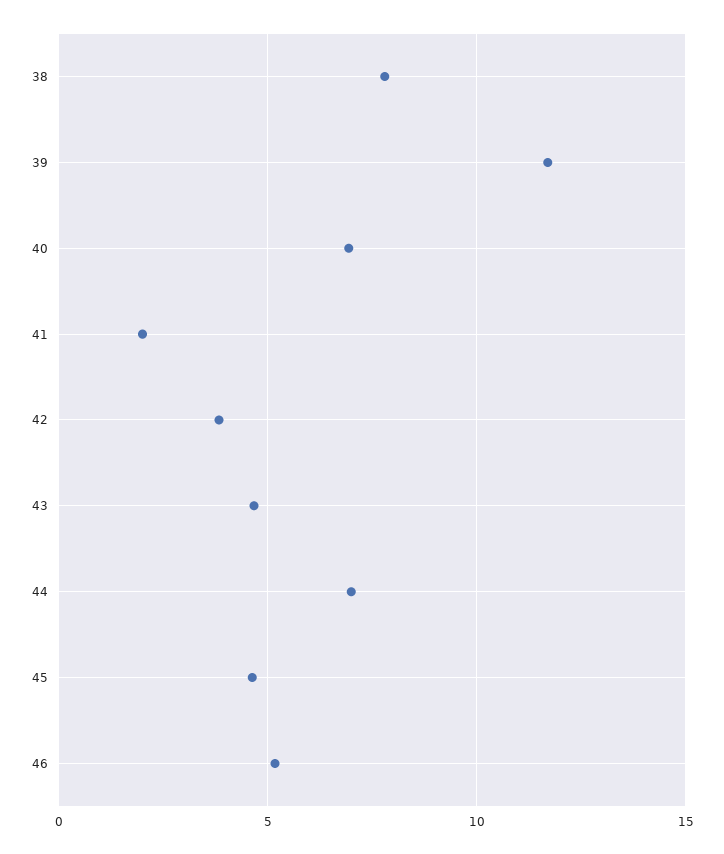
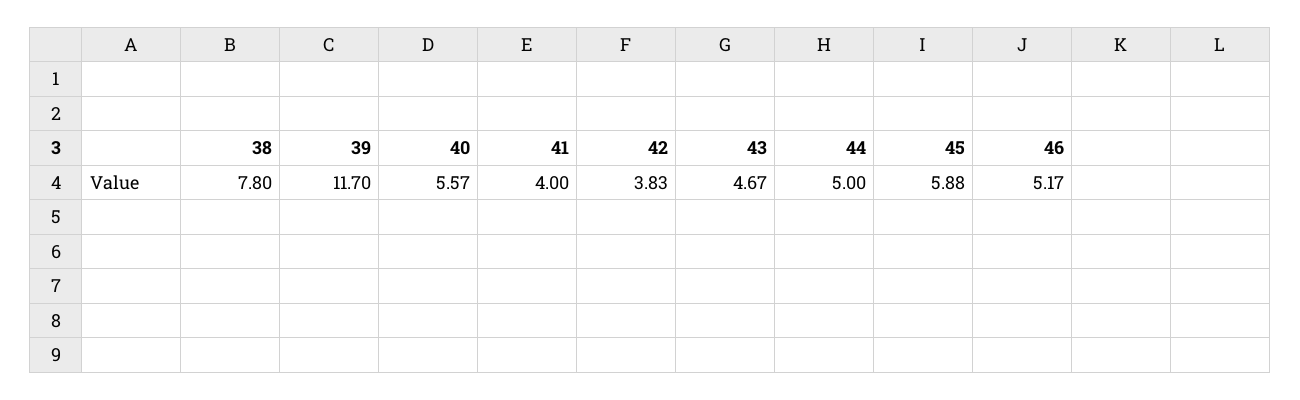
  {
    "38": 7.8,
    "39": 11.7,
-   "40": 7,
+   "40": 5.57,
-   "41": 2,
+   "41": 4,
    "42": 3.83,
    "43": 4.67,
-   "44": 7,
+   "44": 5,
-   "45": 4.5,
+   "45": 5.88,
    "46": 5.17
  }

